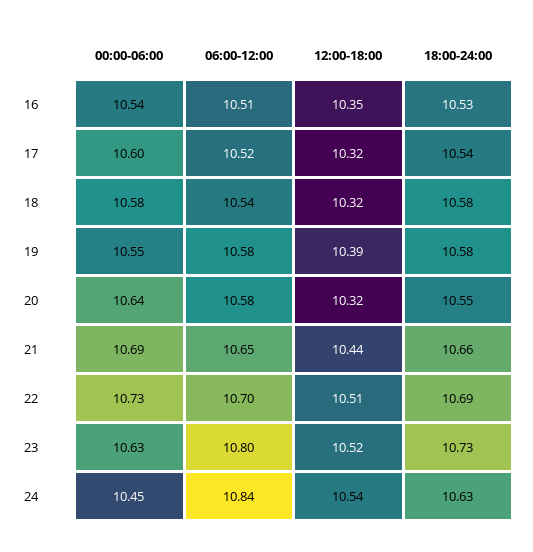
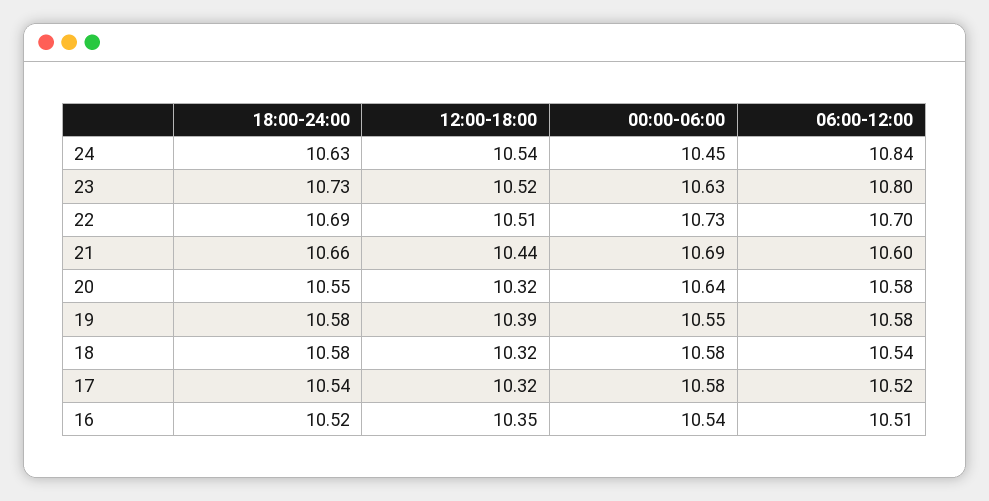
  {
    "00:00-06:00": {
      "16": 10.54,
-     "17": 10.6,
+     "17": 10.58,
      "18": 10.58,
      "19": 10.55,
      "20": 10.64,
      "21": 10.69,
      "22": 10.73,
      "23": 10.63,
      "24": 10.45
    },
    "06:00-12:00": {
      "16": 10.51,
      "17": 10.52,
      "18": 10.54,
      "19": 10.58,
      "20": 10.58,
-     "21": 10.65,
+     "21": 10.6,
      "22": 10.7,
      "23": 10.8,
      "24": 10.84
    },
    "12:00-18:00": {
      "16": 10.35,
      "17": 10.32,
      "18": 10.32,
      "19": 10.39,
      "20": 10.32,
      "21": 10.44,
      "22": 10.51,
      "23": 10.52,
      "24": 10.54
    },
    "18:00-24:00": {
-     "16": 10.53,
+     "16": 10.52,
      "17": 10.54,
      "18": 10.58,
      "19": 10.58,
      "20": 10.55,
      "21": 10.66,
      "22": 10.69,
      "23": 10.73,
      "24": 10.63
    }
  }

